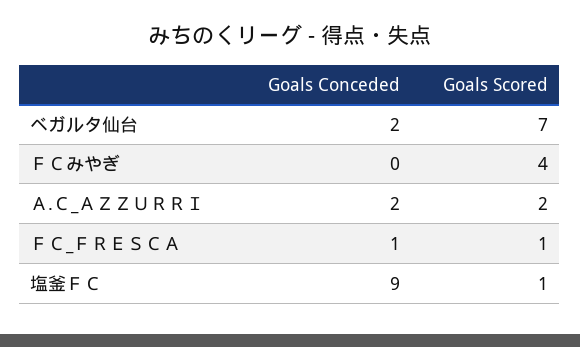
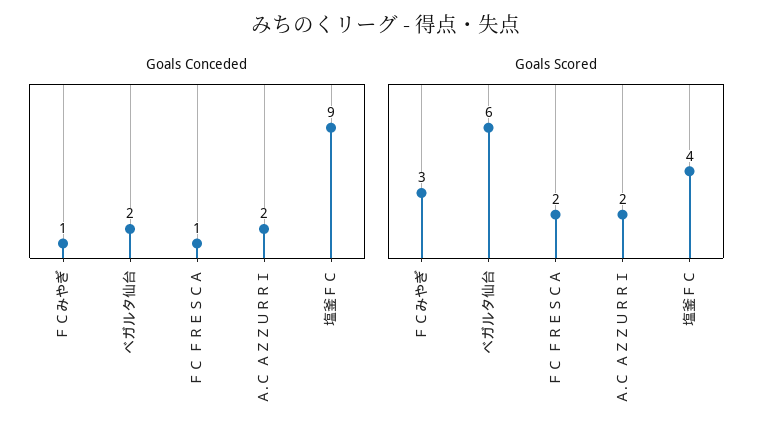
  {
    "Goals Conceded": {
      "ベガルタ仙台": 2,
-     "ＦＣみやぎ": 0,
+     "ＦＣみやぎ": 1,
      "Ａ.Ｃ_ＡＺＺＵＲＲＩ": 2,
      "ＦＣ_ＦＲＥＳＣＡ": 1,
      "塩釜ＦＣ": 9
    },
    "Goals Scored": {
-     "ベガルタ仙台": 7,
+     "ベガルタ仙台": 6,
-     "ＦＣみやぎ": 4,
+     "ＦＣみやぎ": 3,
      "Ａ.Ｃ_ＡＺＺＵＲＲＩ": 2,
-     "ＦＣ_ＦＲＥＳＣＡ": 1,
+     "ＦＣ_ＦＲＥＳＣＡ": 2,
-     "塩釜ＦＣ": 1
+     "塩釜ＦＣ": 4
    }
  }

